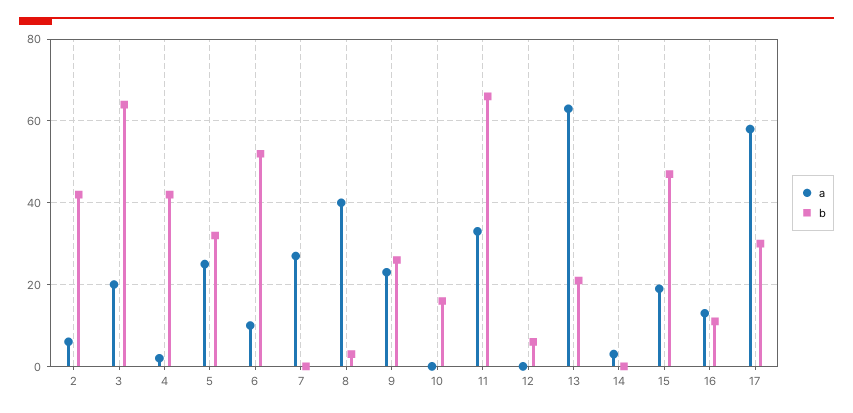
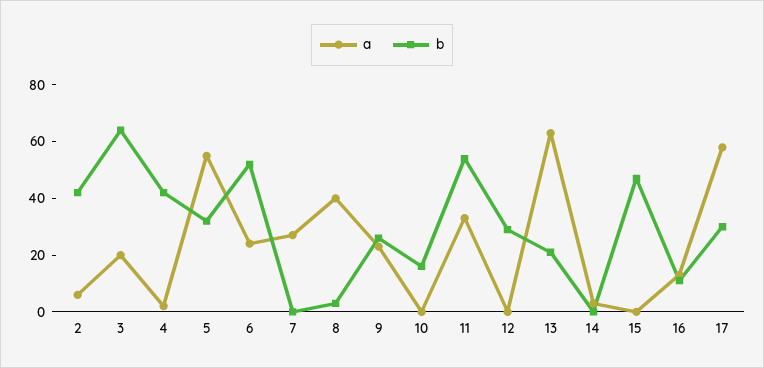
  {
    "a": {
      "2": 5,
      "3": 20,
      "4": 0,
-     "5": 25,
+     "5": 55,
-     "6": 10,
+     "6": 25,
      "7": 25,
      "8": 40,
      "9": 25,
      "10": 0,
      "11": 35,
      "12": 0,
      "13": 65,
      "14": 5,
-     "15": 20,
+     "15": 0,
      "16": 15,
      "17": 60
    },
    "b": {
      "2": 40,
      "3": 65,
      "4": 40,
      "5": 30,
      "6": 50,
      "7": 0,
      "8": 5,
      "9": 25,
      "10": 15,
-     "11": 65,
+     "11": 55,
-     "12": 5,
+     "12": 30,
      "13": 20,
      "14": 0,
      "15": 45,
      "16": 10,
      "17": 30
    }
  }

